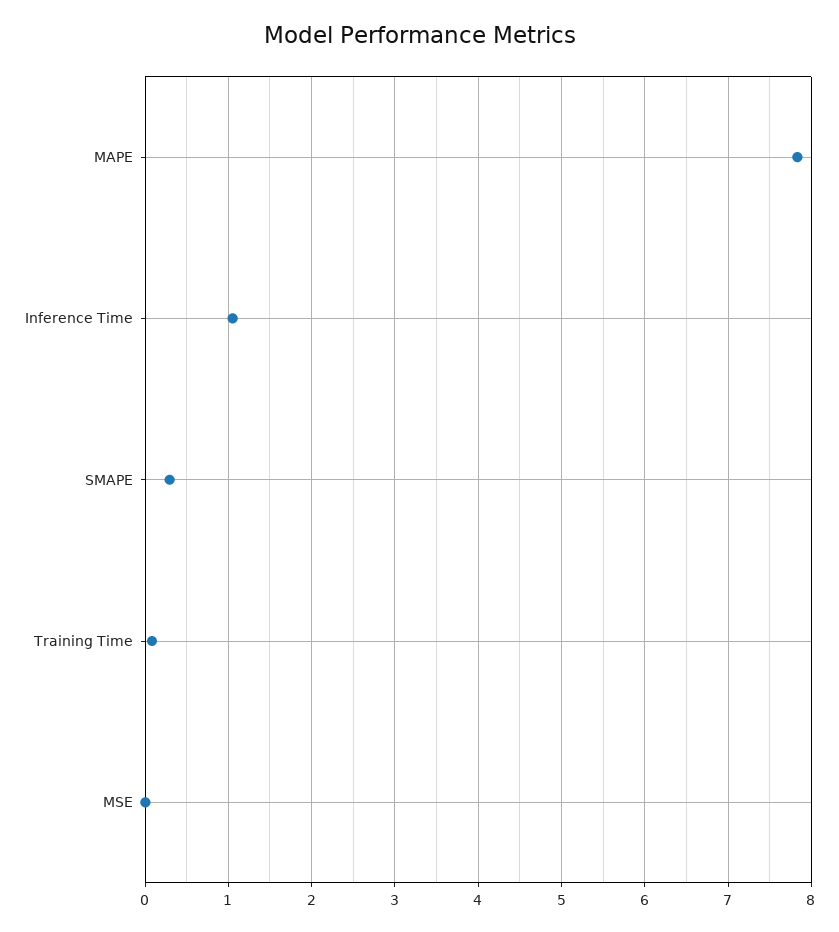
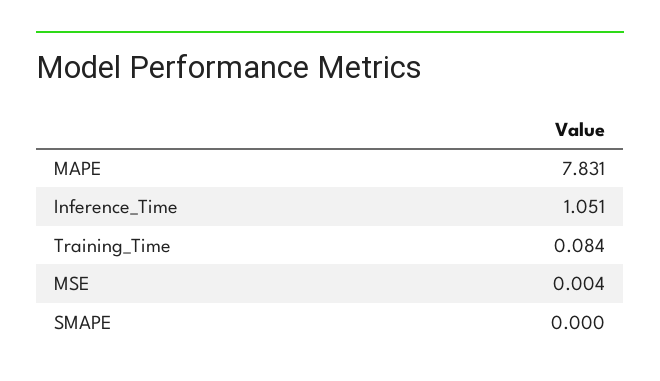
  {
    "MAPE": 7.831,
    "Inference Time": 1.051,
-   "SMAPE": 0.3,
+   "SMAPE": 0,
    "Training Time": 0.084,
    "MSE": 0.004
  }

